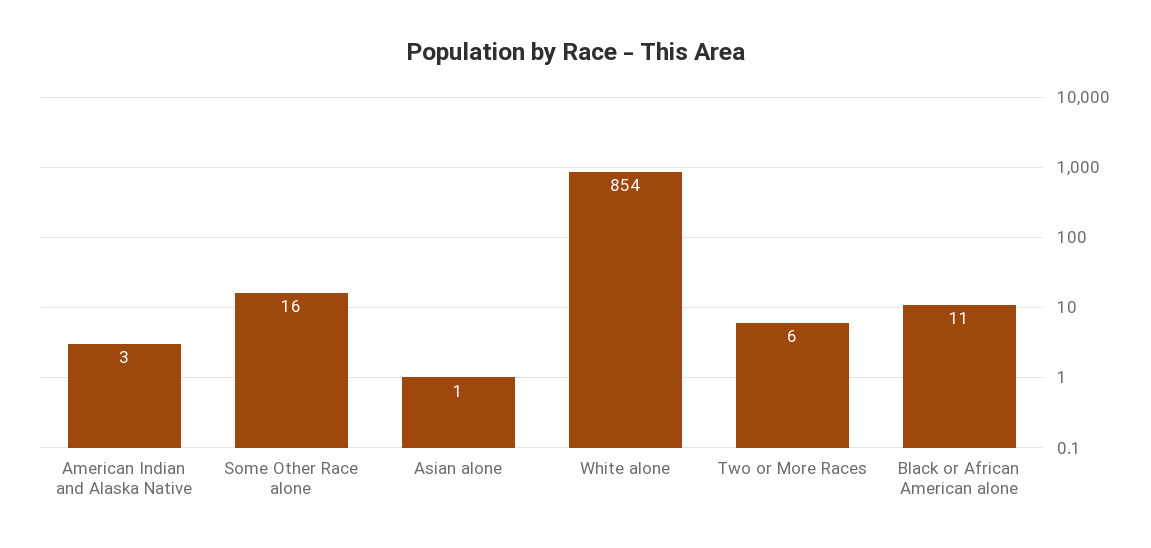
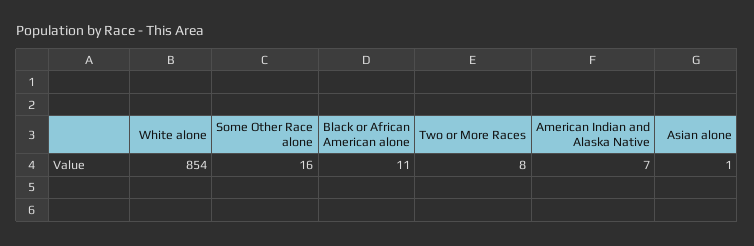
  {
-   "American Indian and Alaska Native": 3,
+   "American Indian and Alaska Native": 7,
    "Some Other Race alone": 16,
    "Asian alone": 1,
    "White alone": 854,
-   "Two or More Races": 6,
+   "Two or More Races": 8,
    "Black or African American alone": 11
  }

